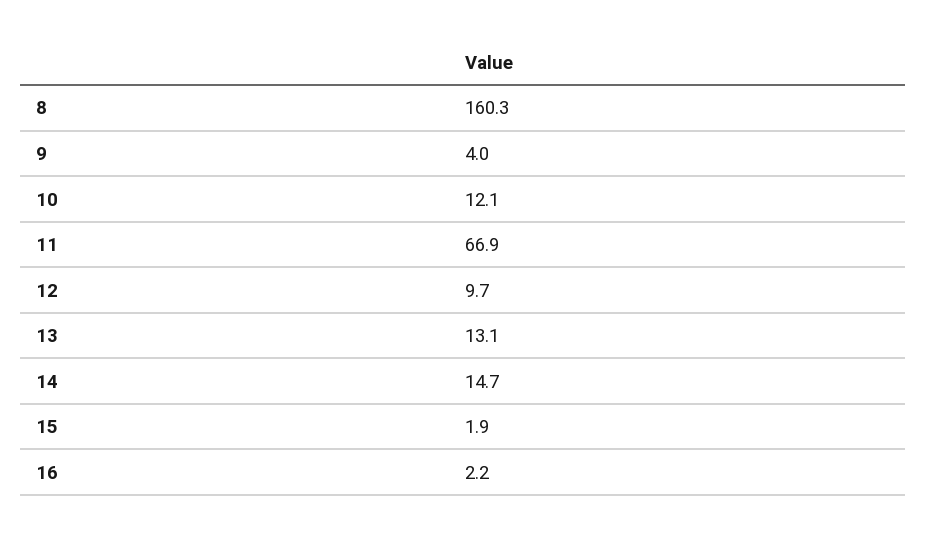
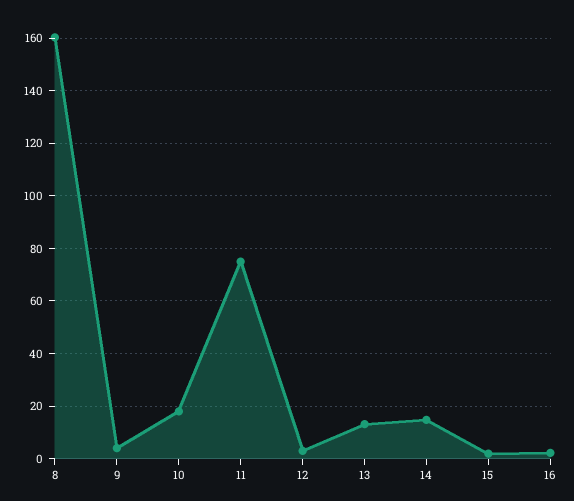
  {
    "8": 160.3,
    "9": 4,
-   "10": 12.1,
+   "10": 17.5,
-   "11": 66.9,
+   "11": 75,
-   "12": 9.7,
+   "12": 2.5,
    "13": 13.1,
    "14": 14.7,
    "15": 1.9,
    "16": 2.2
  }

